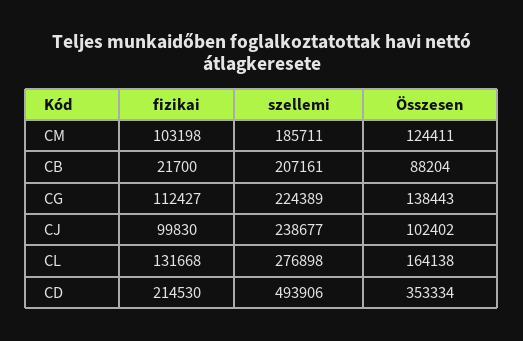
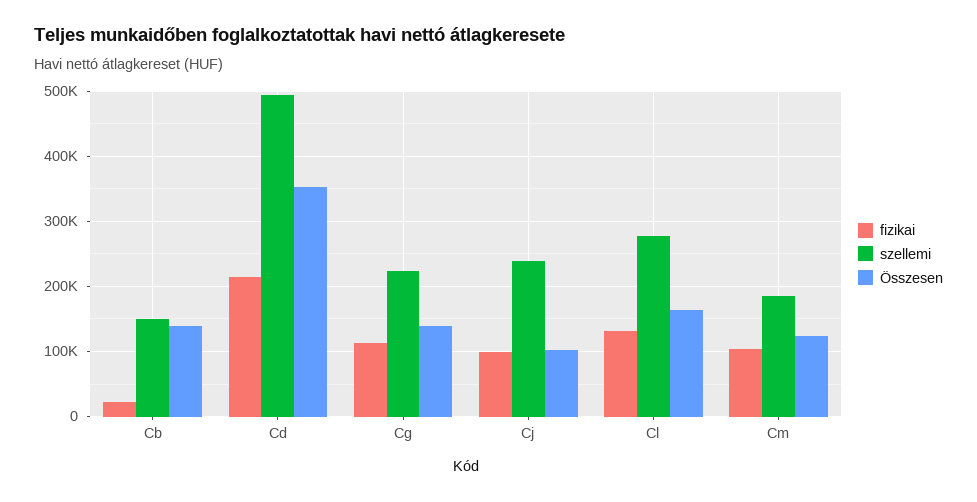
  {
    "fizikai": {
      "CM": 103198,
      "CB": 21700,
      "CG": 112427,
      "CJ": 99830,
      "CL": 131668,
      "CD": 214530
    },
    "szellemi": {
      "CM": 185711,
-     "CB": 207161,
+     "CB": 150000,
      "CG": 224389,
      "CJ": 238677,
      "CL": 276898,
      "CD": 493906
    },
    "Összesen": {
      "CM": 124411,
-     "CB": 88204,
+     "CB": 140000,
      "CG": 138443,
      "CJ": 102402,
      "CL": 164138,
      "CD": 353334
    }
  }

